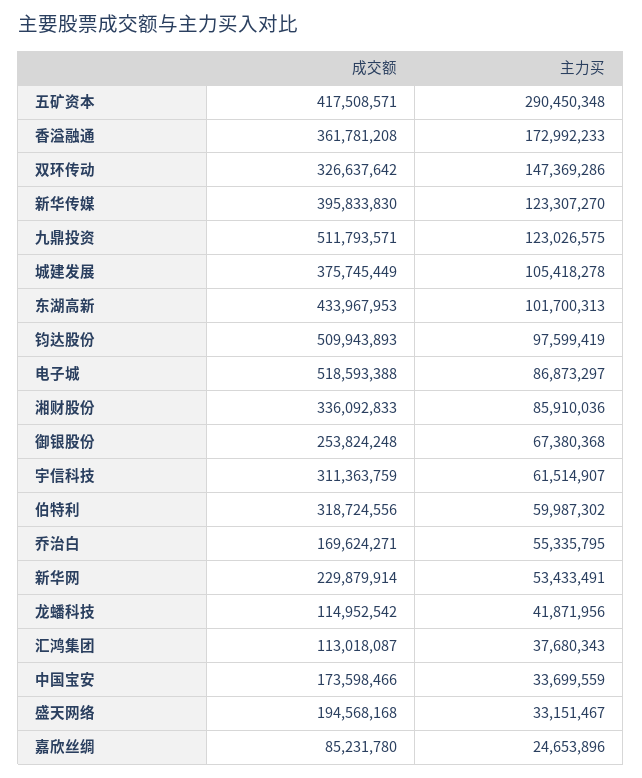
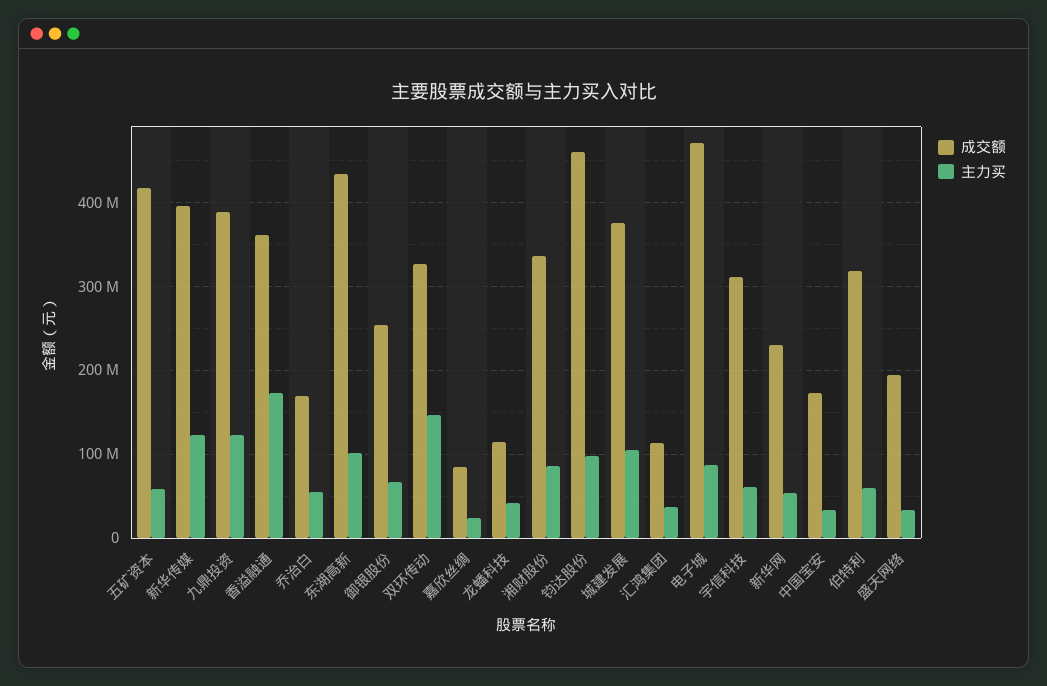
  {
    "成交额": {
      "五矿资本": 417508571,
      "香溢融通": 361781208,
      "双环传动": 326637642,
      "新华传媒": 395833830,
-     "九鼎投资": 511793571,
+     "九鼎投资": 390000000,
      "城建发展": 375745449,
      "东湖高新": 433967953,
-     "钧达股份": 509943893,
+     "钧达股份": 460000000,
-     "电子城": 518593388,
+     "电子城": 470000000,
      "湘财股份": 336092833,
      "御银股份": 253824248,
      "宇信科技": 311363759,
      "伯特利": 318724556,
      "乔治白": 169624271,
      "新华网": 229879914,
      "龙蟠科技": 114952542,
      "汇鸿集团": 113018087,
      "中国宝安": 173598466,
      "盛天网络": 194568168,
      "嘉欣丝绸": 85231780
    },
    "主力买": {
-     "五矿资本": 290450348,
+     "五矿资本": 60000000,
      "香溢融通": 172992233,
      "双环传动": 147369286,
      "新华传媒": 123307270,
      "九鼎投资": 123026575,
      "城建发展": 105418278,
      "东湖高新": 101700313,
      "钧达股份": 97599419,
      "电子城": 86873297,
      "湘财股份": 85910036,
      "御银股份": 67380368,
      "宇信科技": 61514907,
      "伯特利": 59987302,
      "乔治白": 55335795,
      "新华网": 53433491,
      "龙蟠科技": 41871956,
      "汇鸿集团": 37680343,
      "中国宝安": 33699559,
      "盛天网络": 33151467,
      "嘉欣丝绸": 24653896
    }
  }

